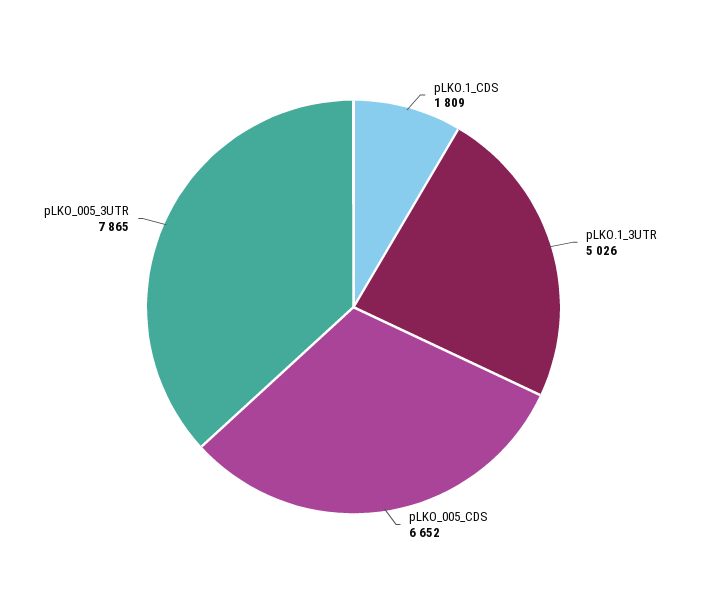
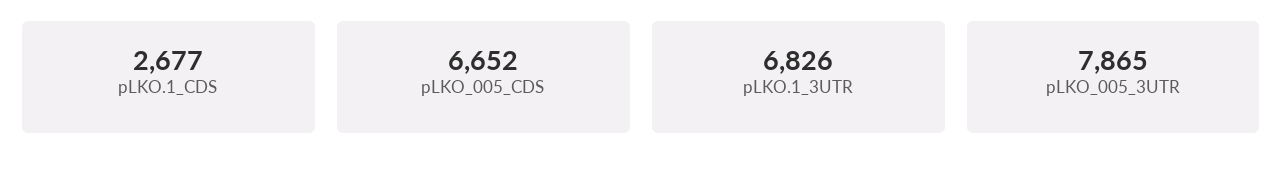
  {
-   "pLKO.1_CDS": 1809,
+   "pLKO.1_CDS": 2677,
-   "pLKO.1_3UTR": 5026,
+   "pLKO.1_3UTR": 6826,
    "pLKO_005_CDS": 6652,
    "pLKO_005_3UTR": 7865
  }

